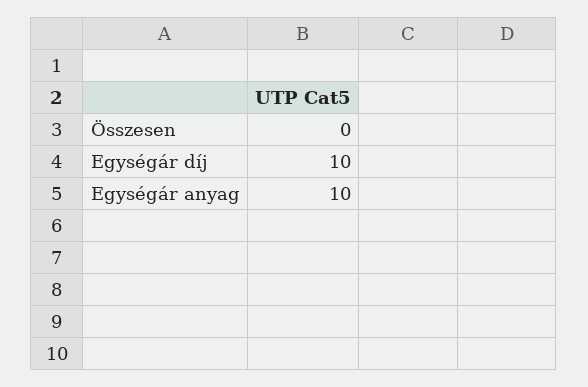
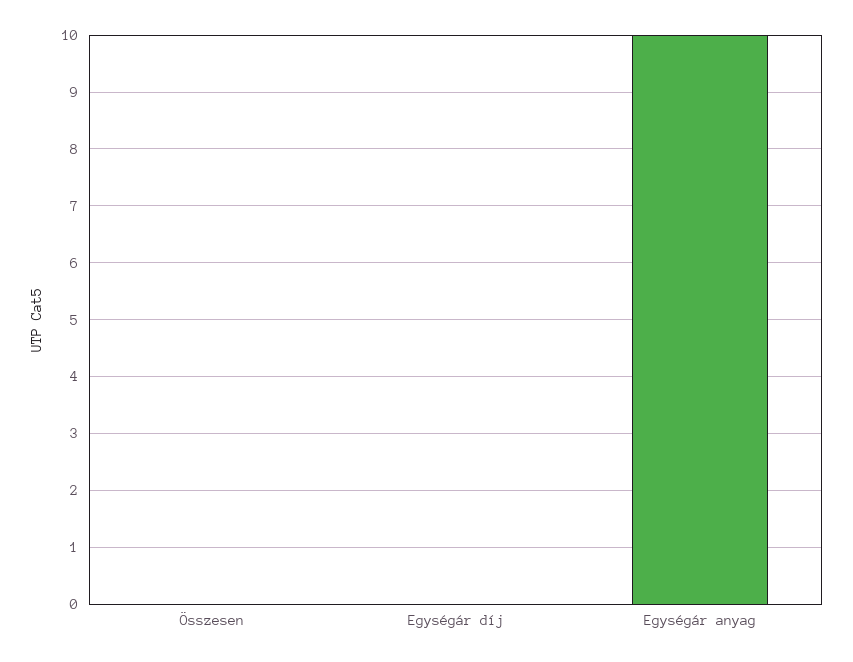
  {
    "Összesen": 0,
-   "Egységár díj": 10,
+   "Egységár díj": 0,
    "Egységár anyag": 10
  }

